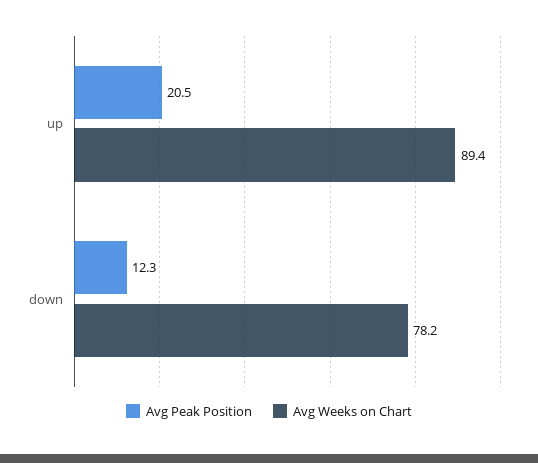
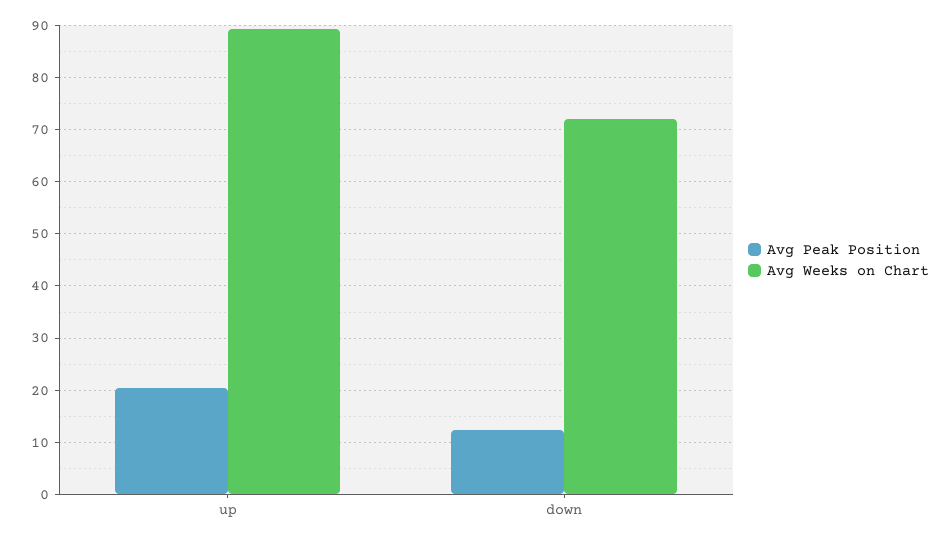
  {
    "Avg Peak Position": {
      "up": 20.5,
      "down": 12.3
    },
    "Avg Weeks on Chart": {
      "up": 89.4,
-     "down": 78.2
+     "down": 72
    }
  }

